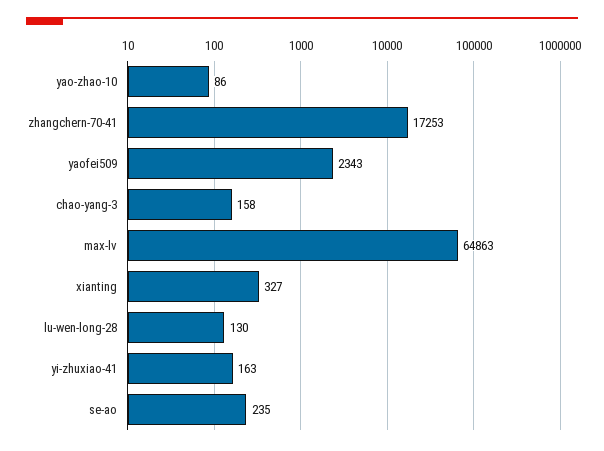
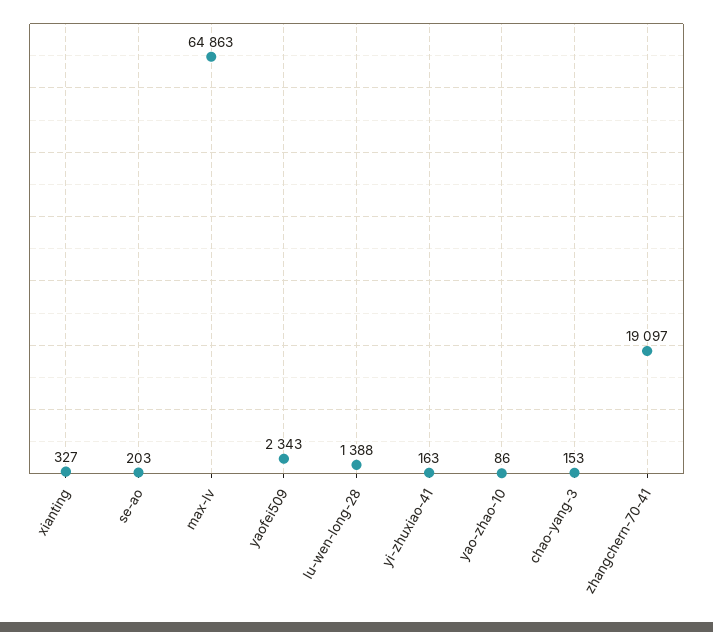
  {
    "yao-zhao-10": 86,
-   "zhangchern-70-41": 17253,
+   "zhangchern-70-41": 19097,
    "yaofei509": 2343,
-   "chao-yang-3": 158,
+   "chao-yang-3": 153,
    "max-lv": 64863,
    "xianting": 327,
-   "lu-wen-long-28": 130,
+   "lu-wen-long-28": 1388,
    "yi-zhuxiao-41": 163,
-   "se-ao": 235
+   "se-ao": 203
  }

